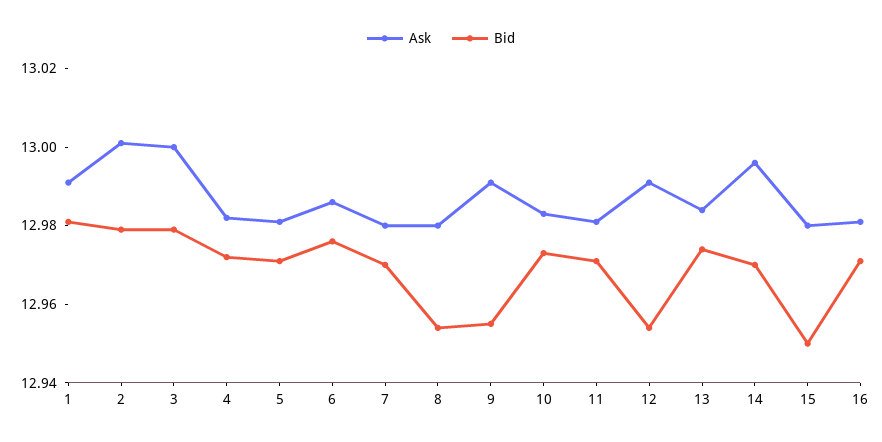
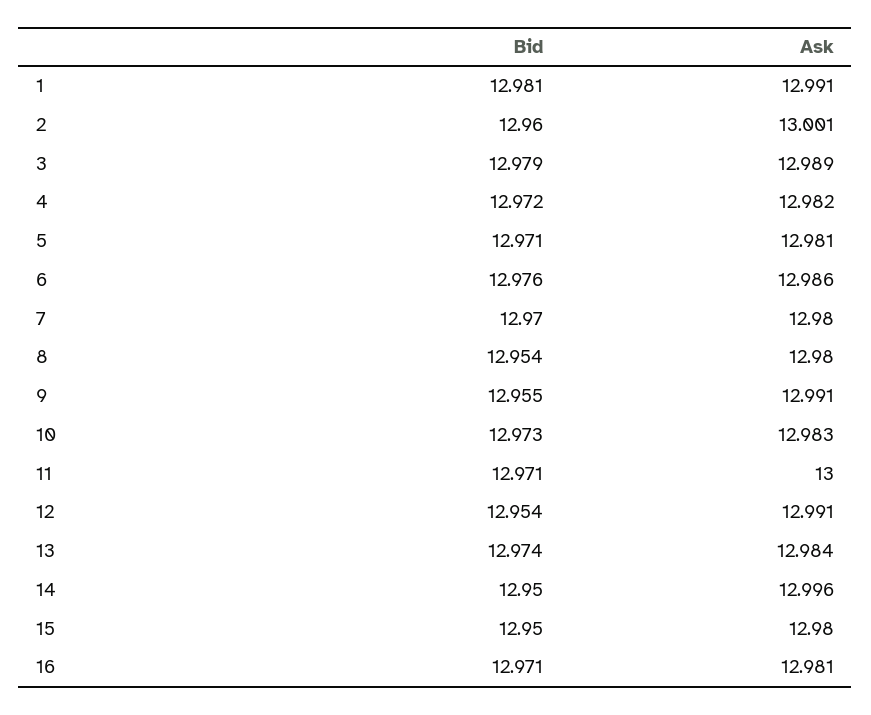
  {
    "Ask": {
      "1": 12.991,
      "2": 13.001,
-     "3": 13,
+     "3": 12.989,
      "4": 12.982,
      "5": 12.981,
      "6": 12.986,
      "7": 12.98,
      "8": 12.98,
      "9": 12.991,
      "10": 12.983,
-     "11": 12.98,
+     "11": 13,
      "12": 12.991,
      "13": 12.984,
      "14": 12.996,
      "15": 12.98,
      "16": 12.981
    },
    "Bid": {
      "1": 12.981,
-     "2": 12.98,
+     "2": 12.96,
      "3": 12.979,
      "4": 12.972,
      "5": 12.971,
      "6": 12.976,
      "7": 12.97,
      "8": 12.954,
      "9": 12.955,
      "10": 12.973,
      "11": 12.971,
      "12": 12.954,
      "13": 12.974,
-     "14": 12.97,
+     "14": 12.95,
      "15": 12.95,
      "16": 12.971
    }
  }

